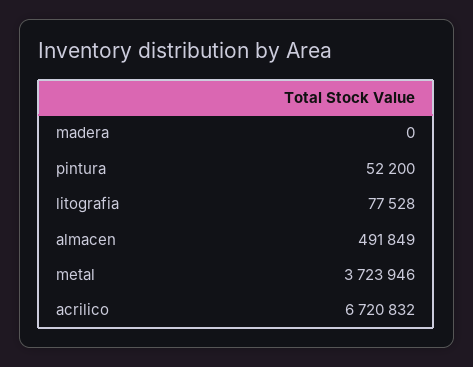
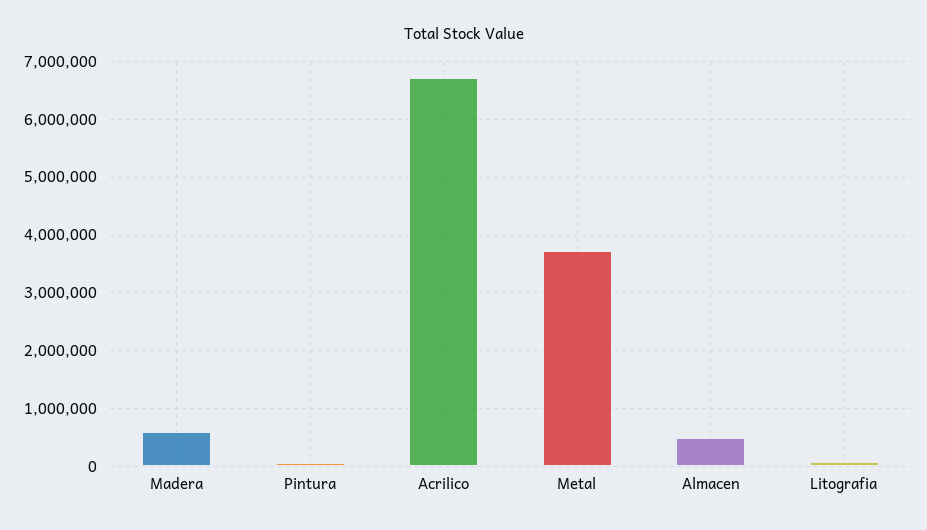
  {
-   "madera": 0,
+   "madera": 600000,
    "pintura": 52200,
    "litografia": 77528,
    "almacen": 491849,
    "metal": 3723946,
    "acrilico": 6720832
  }

